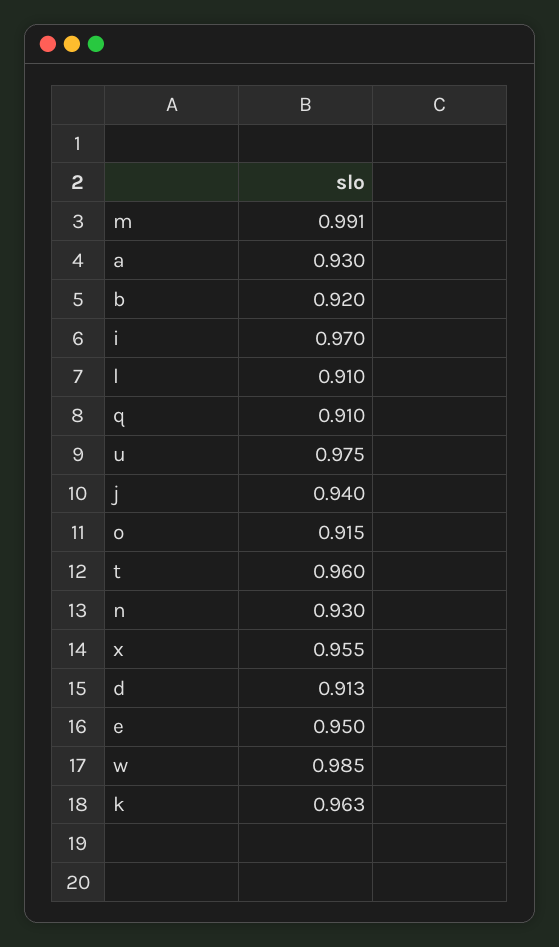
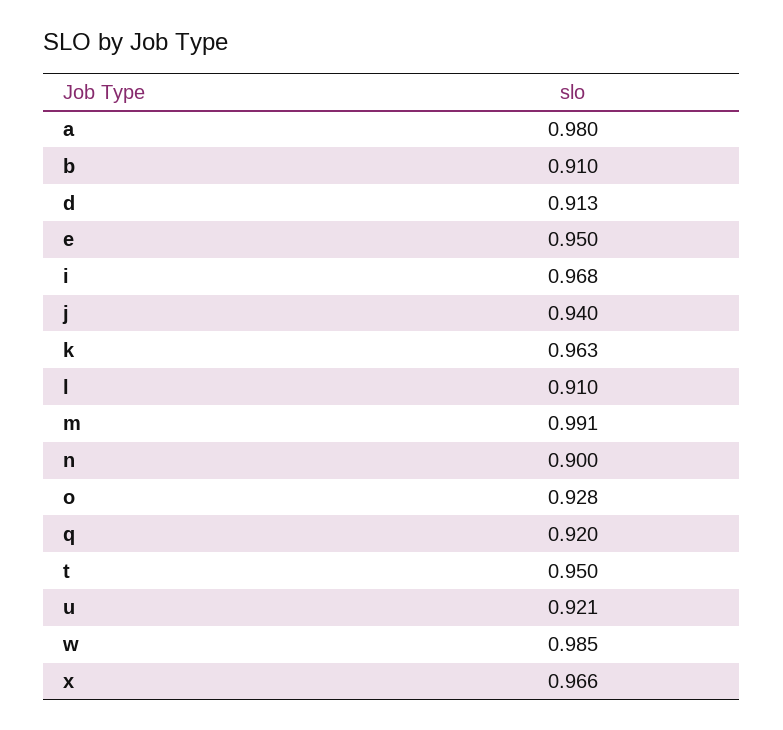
  {
    "m": 0.991,
-   "a": 0.93,
+   "a": 0.98,
-   "b": 0.92,
+   "b": 0.91,
-   "i": 0.97,
+   "i": 0.968,
    "l": 0.91,
-   "q": 0.91,
+   "q": 0.92,
-   "u": 0.975,
+   "u": 0.921,
    "j": 0.94,
-   "o": 0.915,
+   "o": 0.928,
-   "t": 0.96,
+   "t": 0.95,
-   "n": 0.93,
+   "n": 0.9,
-   "x": 0.955,
+   "x": 0.966,
    "d": 0.913,
    "e": 0.95,
    "w": 0.985,
    "k": 0.963
  }

